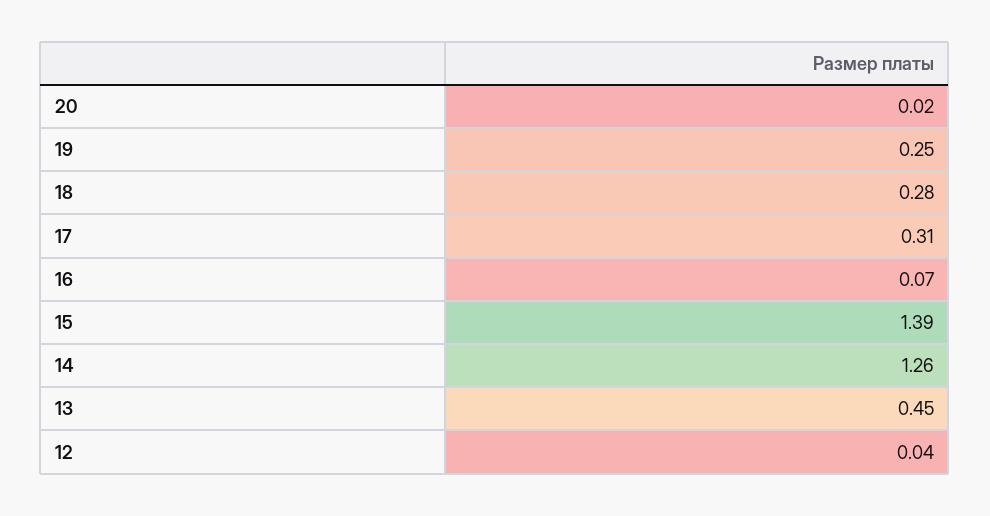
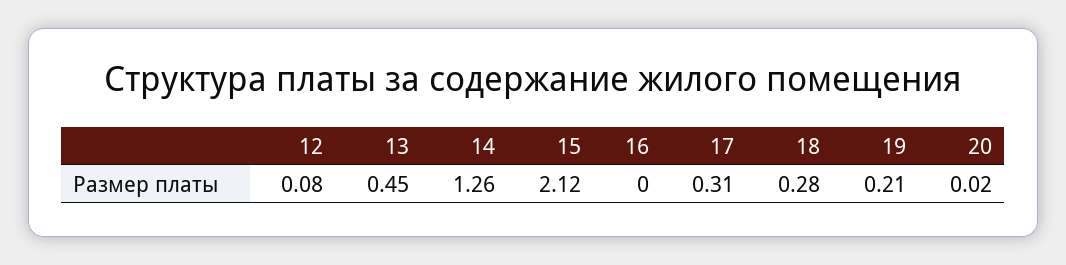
  {
    "20": 0.02,
-   "19": 0.25,
+   "19": 0.21,
    "18": 0.28,
    "17": 0.31,
-   "16": 0.07,
+   "16": 0,
-   "15": 1.39,
+   "15": 2.12,
    "14": 1.26,
    "13": 0.45,
-   "12": 0.04
+   "12": 0.08
  }

